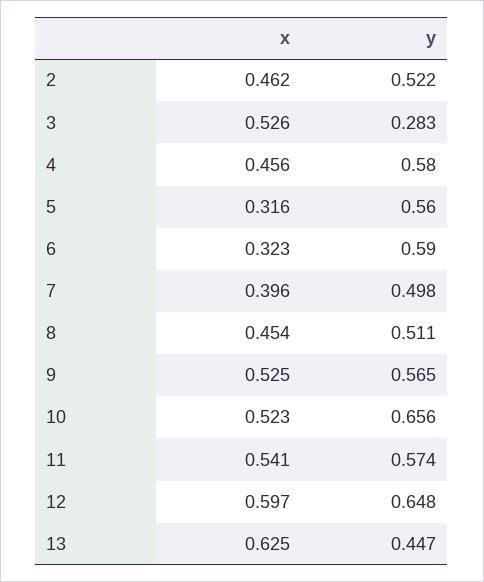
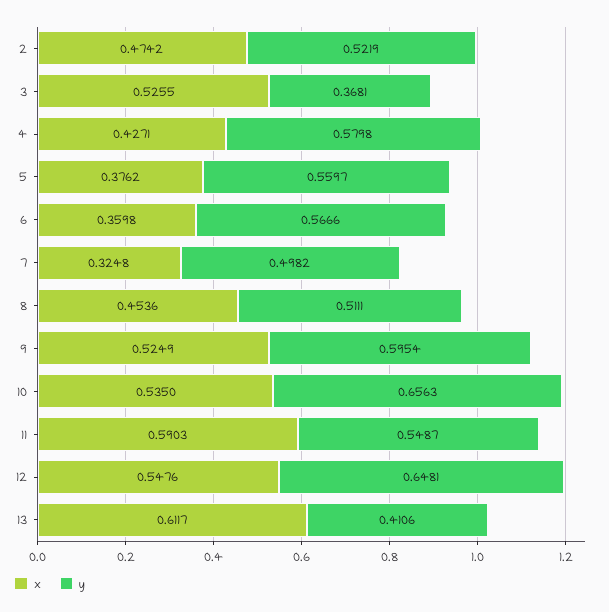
  {
    "x": {
-     "2": 0.462,
+     "2": 0.4742,
      "3": 0.5255,
-     "4": 0.456,
+     "4": 0.4271,
-     "5": 0.316,
+     "5": 0.3762,
-     "6": 0.323,
+     "6": 0.3598,
-     "7": 0.396,
+     "7": 0.3248,
      "8": 0.4536,
      "9": 0.5249,
-     "10": 0.523,
+     "10": 0.535,
-     "11": 0.541,
+     "11": 0.5903,
-     "12": 0.597,
+     "12": 0.5476,
-     "13": 0.625
+     "13": 0.6117
    },
    "y": {
      "2": 0.5219,
-     "3": 0.283,
+     "3": 0.3681,
      "4": 0.5798,
      "5": 0.5597,
-     "6": 0.59,
+     "6": 0.5666,
      "7": 0.4982,
      "8": 0.5111,
-     "9": 0.565,
+     "9": 0.5954,
      "10": 0.6563,
-     "11": 0.574,
+     "11": 0.5487,
      "12": 0.6481,
-     "13": 0.447
+     "13": 0.4106
    }
  }

